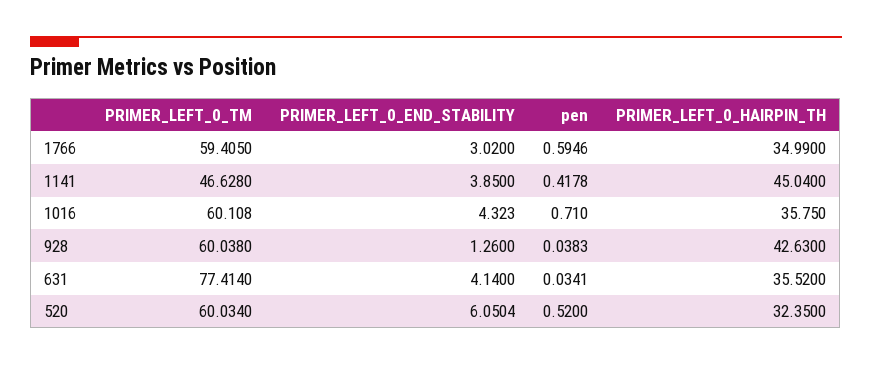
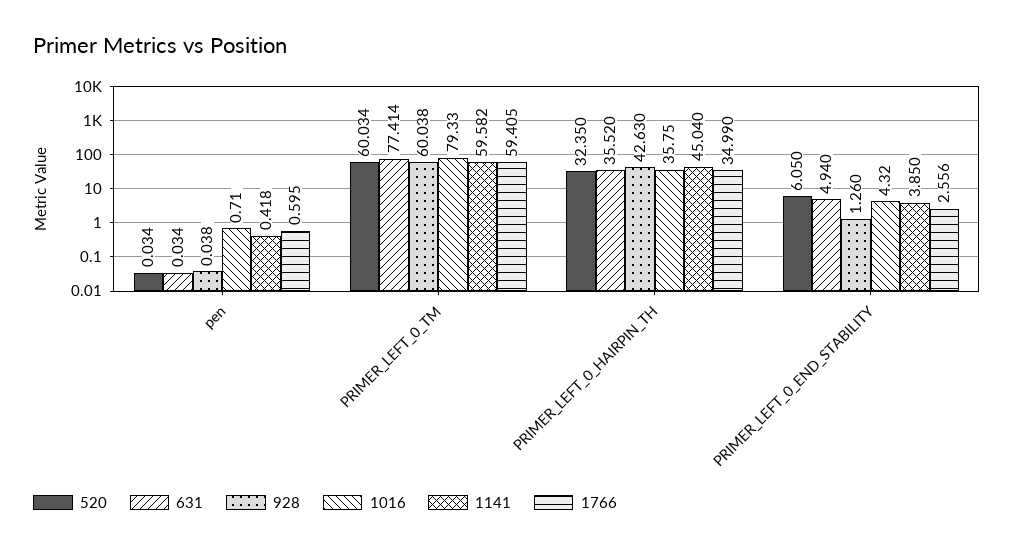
  {
    "1766": {
      "PRIMER_LEFT_0_TM": 59.405,
-     "PRIMER_LEFT_0_END_STABILITY": 3.02,
+     "PRIMER_LEFT_0_END_STABILITY": 2.556,
      "pen": 0.5946,
      "PRIMER_LEFT_0_HAIRPIN_TH": 34.99
    },
    "1141": {
-     "PRIMER_LEFT_0_TM": 46.628,
+     "PRIMER_LEFT_0_TM": 59.582,
      "PRIMER_LEFT_0_END_STABILITY": 3.85,
      "pen": 0.4178,
      "PRIMER_LEFT_0_HAIRPIN_TH": 45.04
    },
    "1016": {
-     "PRIMER_LEFT_0_TM": 60.108,
+     "PRIMER_LEFT_0_TM": 79.33,
      "PRIMER_LEFT_0_END_STABILITY": 4.323,
      "pen": 0.71,
      "PRIMER_LEFT_0_HAIRPIN_TH": 35.75
    },
    "928": {
      "PRIMER_LEFT_0_TM": 60.038,
      "PRIMER_LEFT_0_END_STABILITY": 1.26,
      "pen": 0.0383,
      "PRIMER_LEFT_0_HAIRPIN_TH": 42.63
    },
    "631": {
      "PRIMER_LEFT_0_TM": 77.414,
-     "PRIMER_LEFT_0_END_STABILITY": 4.14,
+     "PRIMER_LEFT_0_END_STABILITY": 4.94,
      "pen": 0.0341,
      "PRIMER_LEFT_0_HAIRPIN_TH": 35.52
    },
    "520": {
      "PRIMER_LEFT_0_TM": 60.034,
      "PRIMER_LEFT_0_END_STABILITY": 6.0504,
-     "pen": 0.52,
+     "pen": 0.034,
      "PRIMER_LEFT_0_HAIRPIN_TH": 32.35
    }
  }

